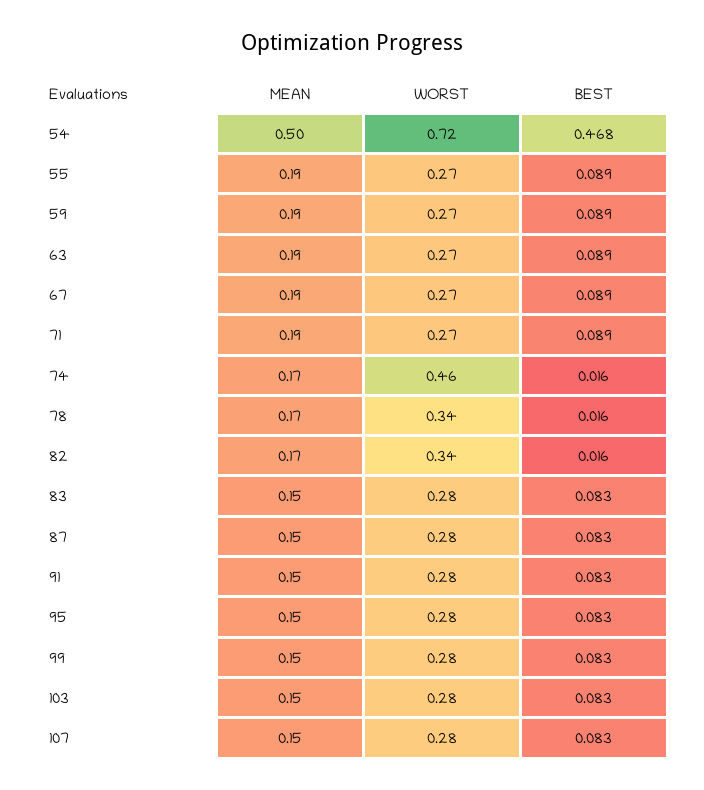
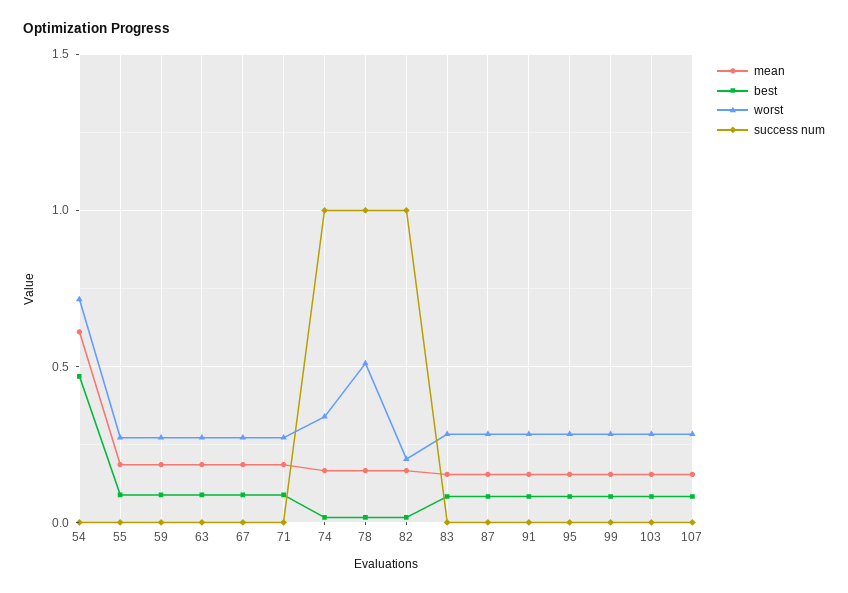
  {
    "MEAN": {
-     "54": 0.5,
+     "54": 0.6,
      "55": 0.19,
      "59": 0.19,
      "63": 0.19,
      "67": 0.19,
      "71": 0.19,
      "74": 0.17,
      "78": 0.17,
      "82": 0.17,
      "83": 0.15,
      "87": 0.15,
      "91": 0.15,
      "95": 0.15,
      "99": 0.15,
      "103": 0.15,
      "107": 0.15
    },
    "WORST": {
      "54": 0.72,
      "55": 0.27,
      "59": 0.27,
      "63": 0.27,
      "67": 0.27,
      "71": 0.27,
-     "74": 0.46,
+     "74": 0.35,
-     "78": 0.34,
+     "78": 0.5,
-     "82": 0.34,
+     "82": 0.2,
      "83": 0.28,
      "87": 0.28,
      "91": 0.28,
      "95": 0.28,
      "99": 0.28,
      "103": 0.28,
      "107": 0.28
    },
    "BEST": {
      "54": 0.468,
      "55": 0.089,
      "59": 0.089,
      "63": 0.089,
      "67": 0.089,
      "71": 0.089,
      "74": 0.016,
      "78": 0.016,
      "82": 0.016,
      "83": 0.083,
      "87": 0.083,
      "91": 0.083,
      "95": 0.083,
      "99": 0.083,
      "103": 0.083,
      "107": 0.083
-   }
+   },
+   "success num": {
+     "54": 0,
+     "55": 0,
+     "59": 0,
+     "63": 0,
+     "67": 0,
+     "71": 0,
+     "74": 1,
+     "78": 1,
+     "82": 1,
+     "83": 0,
+     "87": 0,
+     "91": 0,
+     "95": 0,
+     "99": 0,
+     "103": 0,
+     "107": 0
+   }
  }

